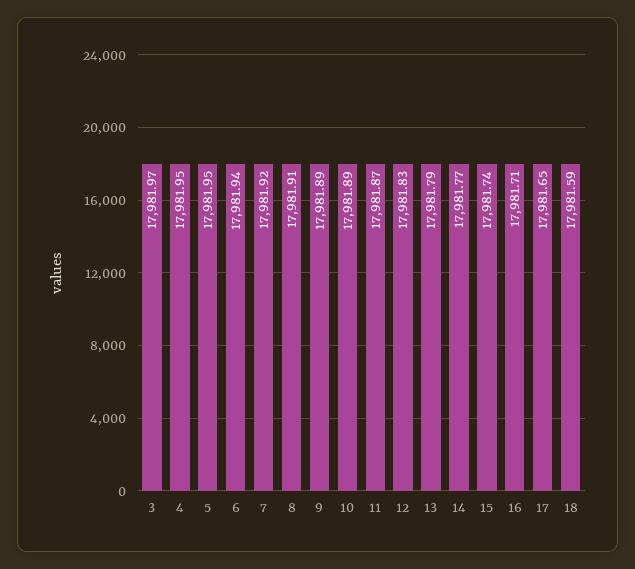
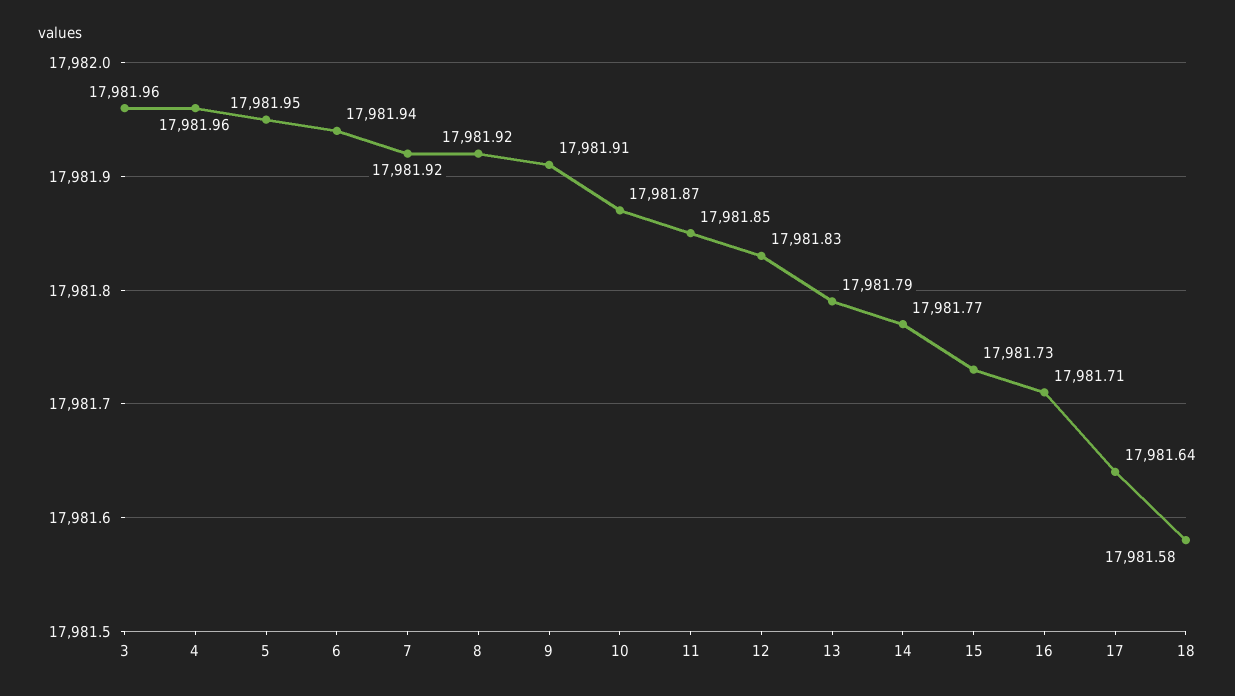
  {
-   "3": 17981.97,
+   "3": 17981.96,
-   "4": 17981.95,
+   "4": 17981.96,
    "5": 17981.95,
    "6": 17981.94,
    "7": 17981.92,
-   "8": 17981.91,
+   "8": 17981.92,
-   "9": 17981.89,
+   "9": 17981.91,
-   "10": 17981.89,
+   "10": 17981.87,
-   "11": 17981.87,
+   "11": 17981.85,
    "12": 17981.83,
    "13": 17981.79,
    "14": 17981.77,
-   "15": 17981.74,
+   "15": 17981.73,
    "16": 17981.71,
-   "17": 17981.65,
+   "17": 17981.64,
-   "18": 17981.59
+   "18": 17981.58
  }

